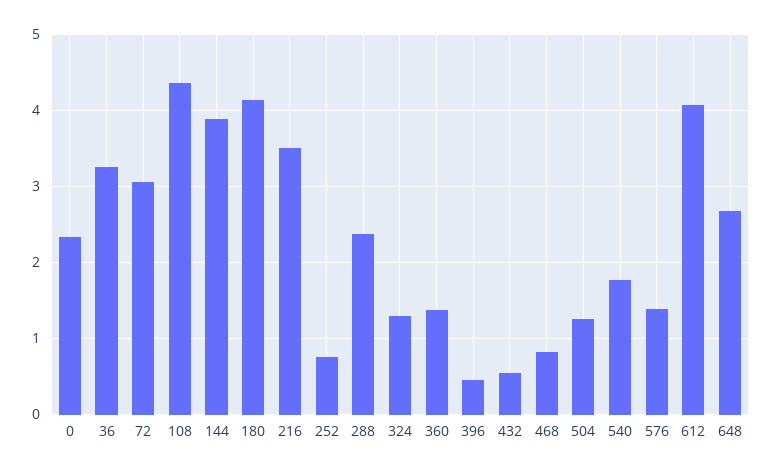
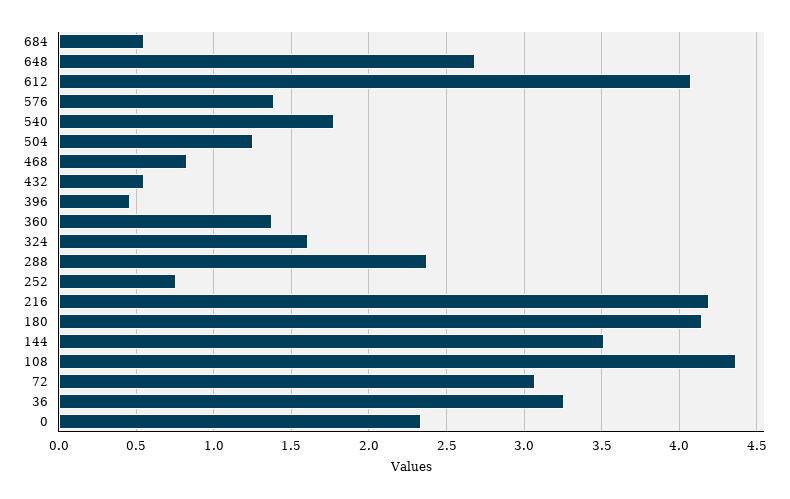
  {
    "0": 2.35,
    "36": 3.25,
    "72": 3.05,
    "108": 4.35,
-   "144": 3.9,
+   "144": 3.5,
    "180": 4.15,
-   "216": 3.5,
+   "216": 4.2,
    "252": 0.75,
    "288": 2.35,
-   "324": 1.3,
+   "324": 1.6,
    "360": 1.4,
    "396": 0.45,
    "432": 0.55,
    "468": 0.85,
    "504": 1.25,
    "540": 1.75,
    "576": 1.4,
    "612": 4.05,
-   "648": 2.7
+   "648": 2.7,
+   "684": 0.55
  }

